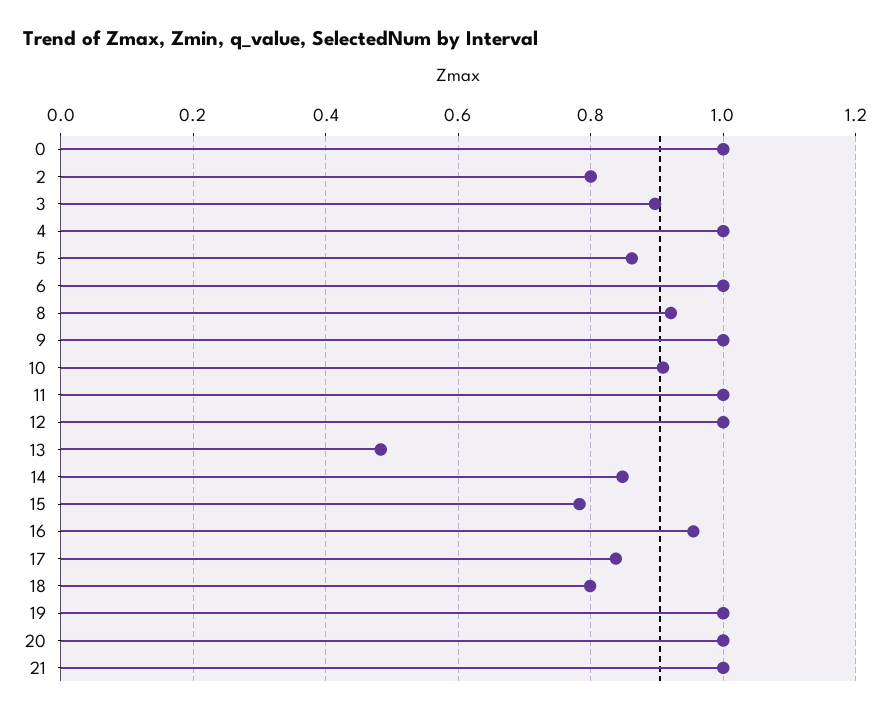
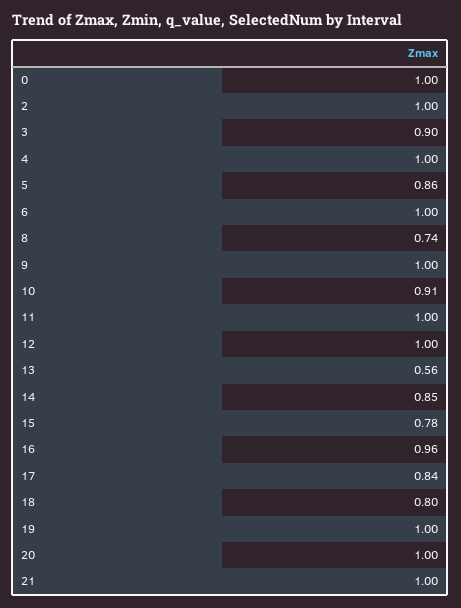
  {
    "0": 1,
-   "2": 0.8,
+   "2": 1,
    "3": 0.9,
    "4": 1,
    "5": 0.86,
    "6": 1,
-   "8": 0.92,
+   "8": 0.74,
    "9": 1,
    "10": 0.91,
    "11": 1,
    "12": 1,
-   "13": 0.48,
+   "13": 0.56,
    "14": 0.85,
    "15": 0.78,
    "16": 0.96,
    "17": 0.84,
    "18": 0.8,
    "19": 1,
    "20": 1,
    "21": 1
  }

